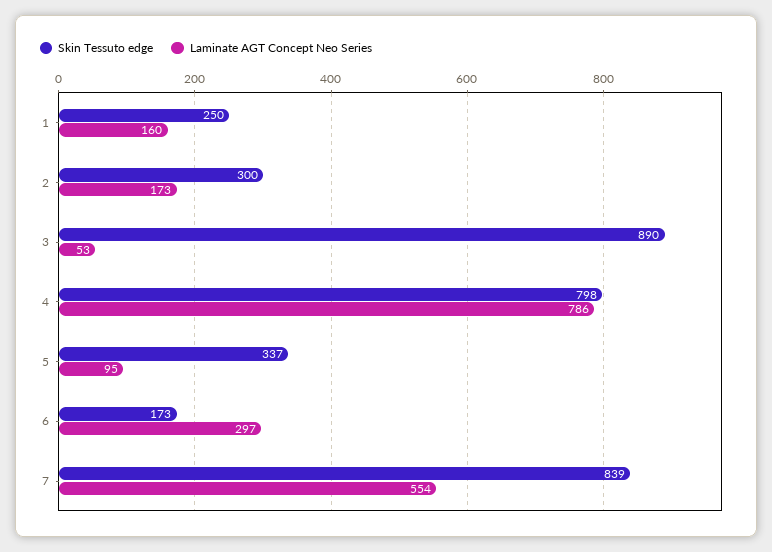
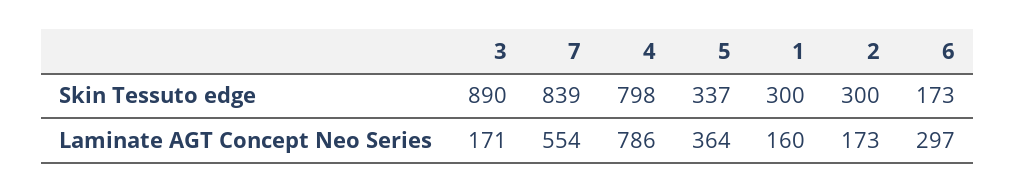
  {
    "Skin Tessuto edge": {
-     "1": 250,
+     "1": 300,
      "2": 300,
      "3": 890,
      "4": 798,
      "5": 337,
      "6": 173,
      "7": 839
    },
    "Laminate AGT Concept Neo Series": {
      "1": 160,
      "2": 173,
-     "3": 53,
+     "3": 171,
      "4": 786,
-     "5": 95,
+     "5": 364,
      "6": 297,
      "7": 554
    }
  }

